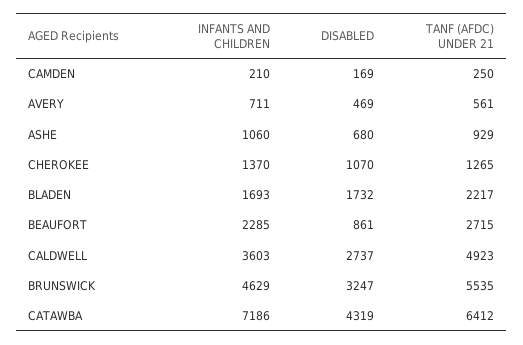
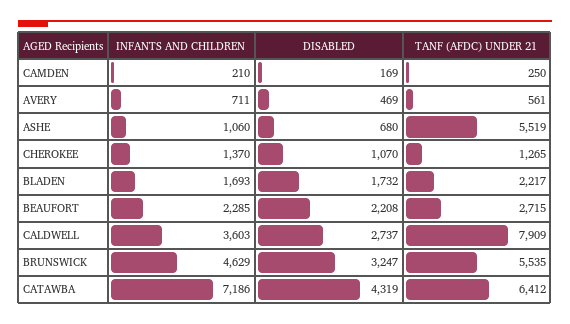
  {
    "INFANTS AND CHILDREN": {
      "CAMDEN": 210,
      "AVERY": 711,
      "ASHE": 1060,
      "CHEROKEE": 1370,
      "BLADEN": 1693,
      "BEAUFORT": 2285,
      "CALDWELL": 3603,
      "BRUNSWICK": 4629,
      "CATAWBA": 7186
    },
    "DISABLED": {
      "CAMDEN": 169,
      "AVERY": 469,
      "ASHE": 680,
      "CHEROKEE": 1070,
      "BLADEN": 1732,
-     "BEAUFORT": 861,
+     "BEAUFORT": 2208,
      "CALDWELL": 2737,
      "BRUNSWICK": 3247,
      "CATAWBA": 4319
    },
    "TANF (AFDC) UNDER 21": {
      "CAMDEN": 250,
      "AVERY": 561,
-     "ASHE": 929,
+     "ASHE": 5519,
      "CHEROKEE": 1265,
      "BLADEN": 2217,
      "BEAUFORT": 2715,
-     "CALDWELL": 4923,
+     "CALDWELL": 7909,
      "BRUNSWICK": 5535,
      "CATAWBA": 6412
    }
  }

